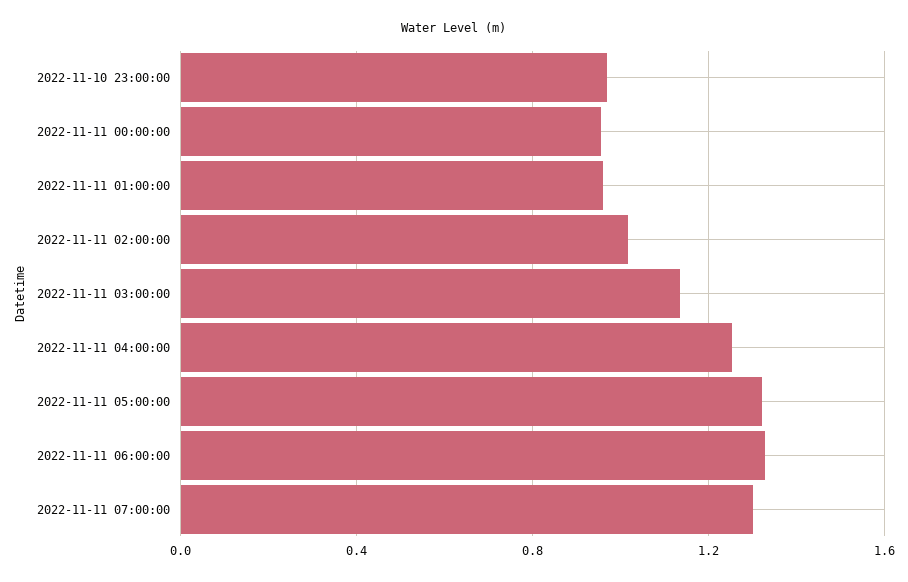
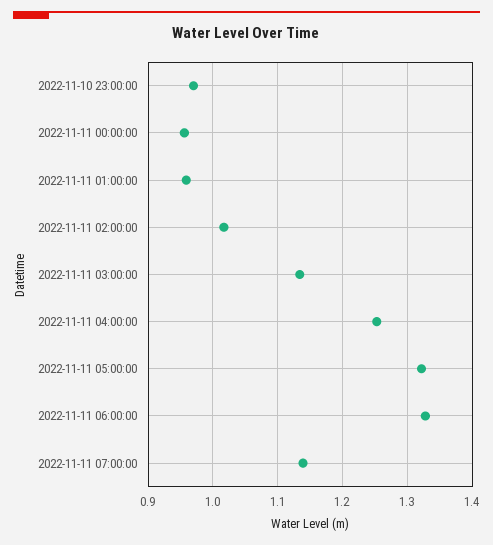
  {
    "2022-11-10 23:00:00": 0.97,
    "2022-11-11 00:00:00": 0.96,
    "2022-11-11 01:00:00": 0.96,
    "2022-11-11 02:00:00": 1.02,
    "2022-11-11 03:00:00": 1.13,
    "2022-11-11 04:00:00": 1.25,
    "2022-11-11 05:00:00": 1.32,
    "2022-11-11 06:00:00": 1.33,
-   "2022-11-11 07:00:00": 1.3
+   "2022-11-11 07:00:00": 1.14
  }

